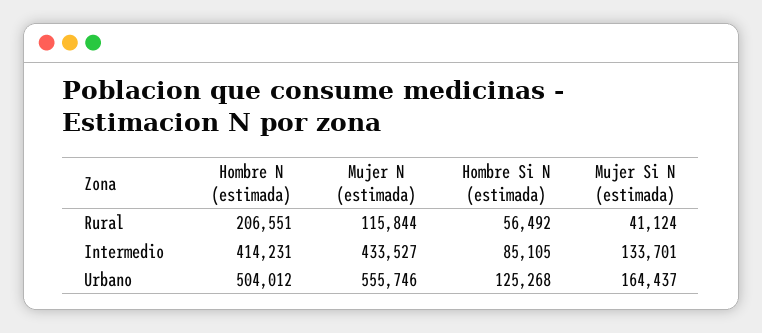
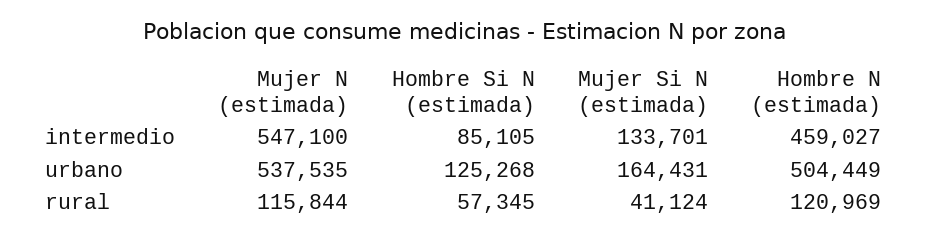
  {
    "Hombre N (estimada)": {
-     "Rural": 206551,
+     "Rural": 120969,
-     "Intermedio": 414231,
+     "Intermedio": 459027,
-     "Urbano": 504012
+     "Urbano": 504449
    },
    "Mujer N (estimada)": {
      "Rural": 115844,
-     "Intermedio": 433527,
+     "Intermedio": 547100,
-     "Urbano": 555746
+     "Urbano": 537535
    },
    "Hombre Si N (estimada)": {
-     "Rural": 56492,
+     "Rural": 57345,
      "Intermedio": 85105,
      "Urbano": 125268
    },
    "Mujer Si N (estimada)": {
      "Rural": 41124,
      "Intermedio": 133701,
-     "Urbano": 164437
+     "Urbano": 164431
    }
  }

